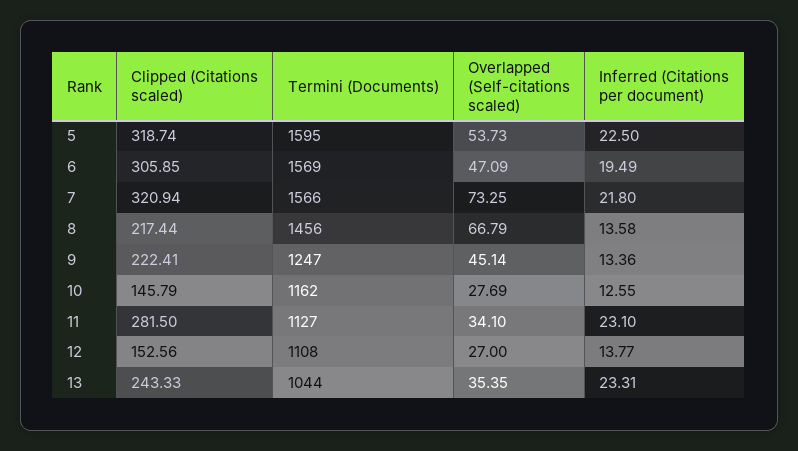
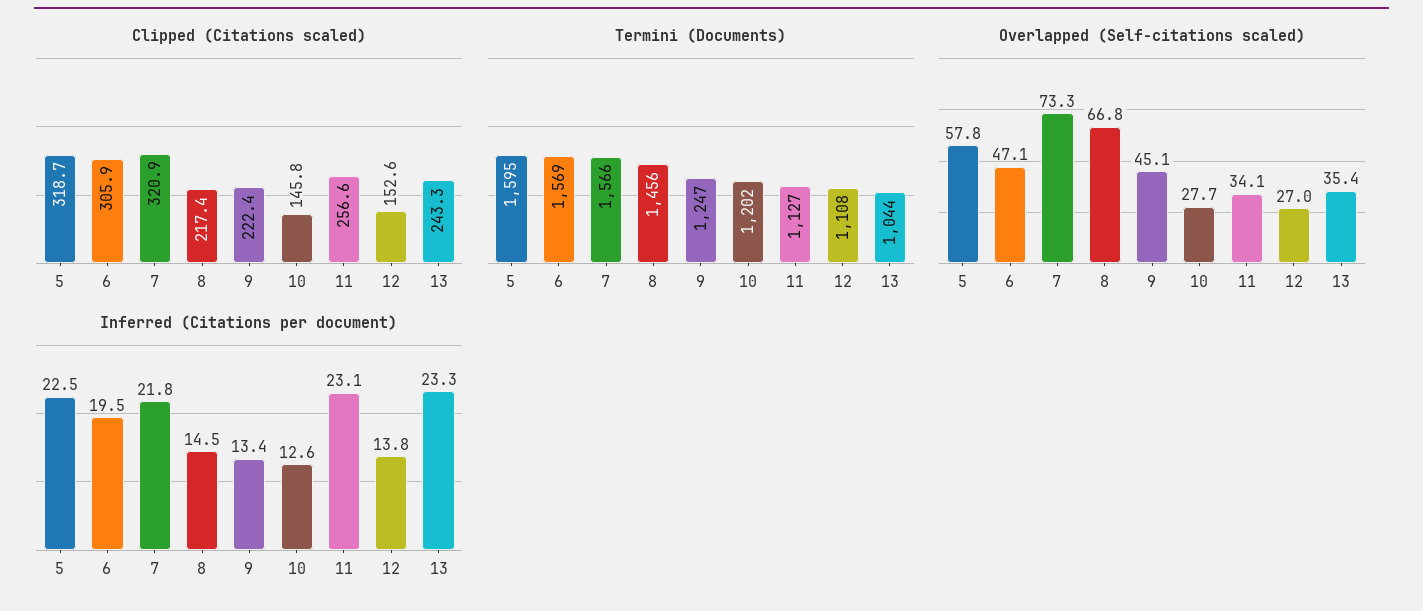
  {
    "Clipped (Citations scaled)": {
      "5": 318.74,
      "6": 305.85,
      "7": 320.94,
      "8": 217.44,
      "9": 222.41,
      "10": 145.79,
-     "11": 281.5,
+     "11": 256.6,
      "12": 152.56,
      "13": 243.33
    },
    "Termini (Documents)": {
      "5": 1595,
      "6": 1569,
      "7": 1566,
      "8": 1456,
      "9": 1247,
-     "10": 1162,
+     "10": 1202,
      "11": 1127,
      "12": 1108,
      "13": 1044
    },
    "Overlapped (Self-citations scaled)": {
-     "5": 53.73,
+     "5": 57.8,
      "6": 47.09,
      "7": 73.25,
      "8": 66.79,
      "9": 45.14,
      "10": 27.69,
      "11": 34.1,
      "12": 27,
      "13": 35.35
    },
    "Inferred (Citations per document)": {
      "5": 22.5,
      "6": 19.49,
      "7": 21.8,
-     "8": 13.58,
+     "8": 14.5,
      "9": 13.36,
      "10": 12.55,
      "11": 23.1,
      "12": 13.77,
      "13": 23.31
    }
  }

